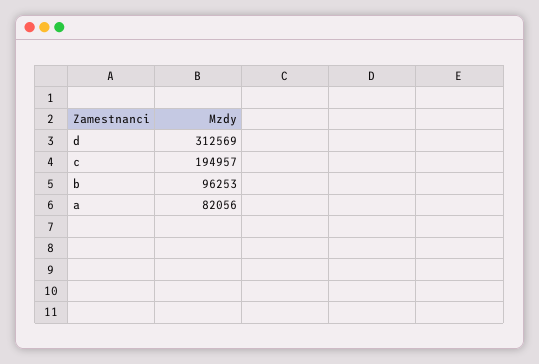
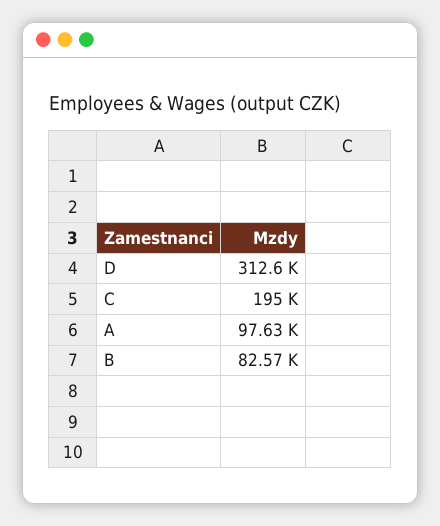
  {
    "d": 312569,
    "c": 194957,
-   "b": 96253,
+   "b": 82570,
-   "a": 82056
+   "a": 97630
  }

